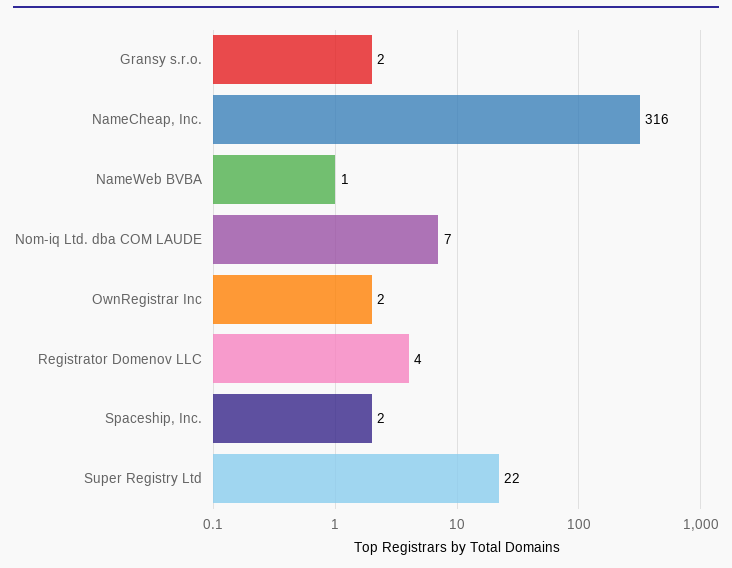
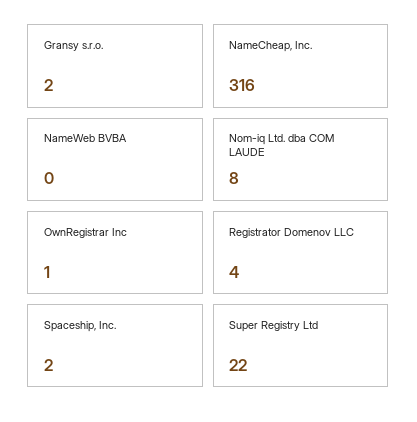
  {
    "Gransy s.r.o.": 2,
    "NameCheap, Inc.": 316,
-   "NameWeb BVBA": 1,
+   "NameWeb BVBA": 0,
-   "Nom-iq Ltd. dba COM LAUDE": 7,
+   "Nom-iq Ltd. dba COM LAUDE": 8,
-   "OwnRegistrar Inc": 2,
+   "OwnRegistrar Inc": 1,
    "Registrator Domenov LLC": 4,
    "Spaceship, Inc.": 2,
    "Super Registry Ltd": 22
  }

